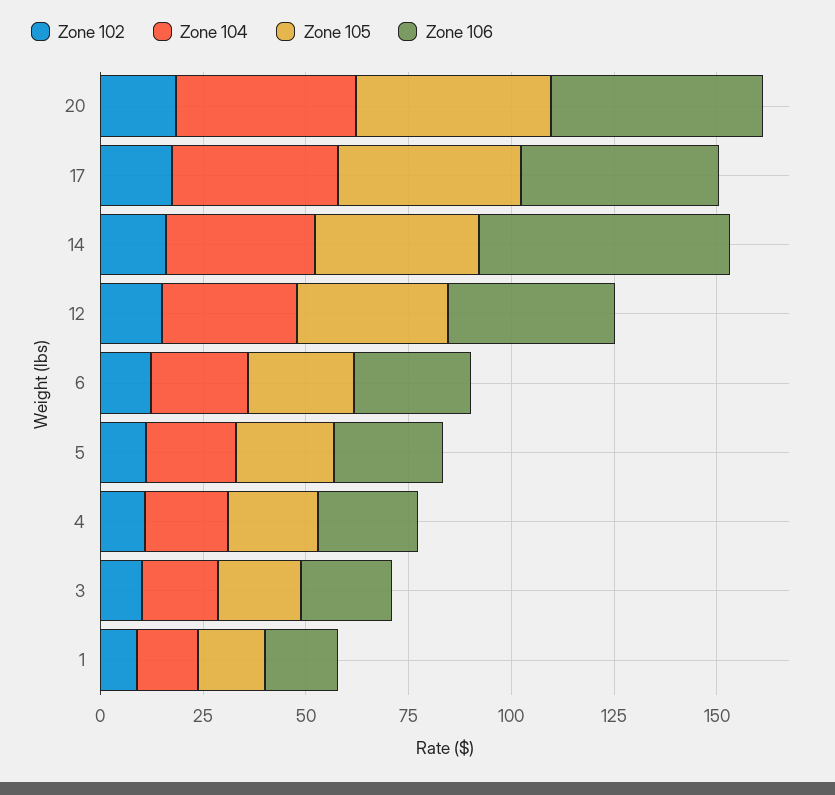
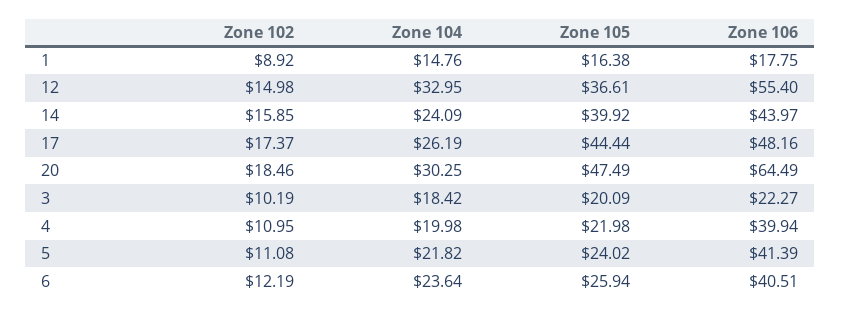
  {
    "Zone 102": {
      "20": 18.46,
      "17": 17.37,
      "14": 15.85,
      "12": 14.98,
      "6": 12.19,
      "5": 11.08,
      "4": 10.95,
      "3": 10.19,
      "1": 8.92
    },
    "Zone 104": {
-     "20": 45,
+     "20": 30.25,
-     "17": 40,
+     "17": 26.19,
-     "14": 35,
+     "14": 24.09,
      "12": 32.95,
      "6": 23.64,
      "5": 21.82,
      "4": 19.98,
      "3": 18.42,
      "1": 14.76
    },
    "Zone 105": {
      "20": 47.49,
      "17": 44.44,
      "14": 39.92,
      "12": 36.61,
      "6": 25.94,
      "5": 24.02,
      "4": 21.98,
      "3": 20.09,
      "1": 16.38
    },
    "Zone 106": {
-     "20": 50,
+     "20": 64.49,
      "17": 48.16,
-     "14": 60,
+     "14": 43.97,
-     "12": 40,
+     "12": 55.4,
-     "6": 30,
+     "6": 40.51,
-     "5": 25,
+     "5": 41.39,
-     "4": 25,
+     "4": 39.94,
      "3": 22.27,
      "1": 17.75
    }
  }

